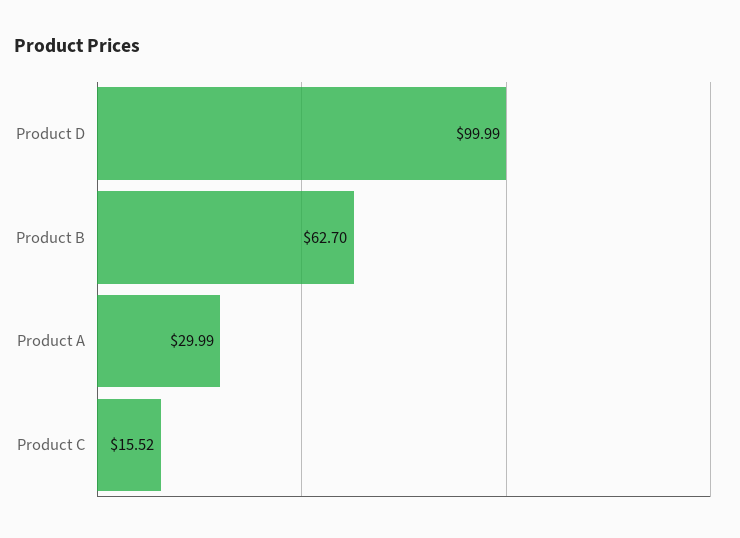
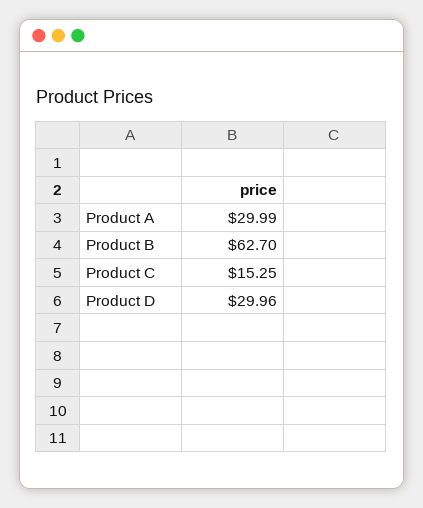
  {
-   "Product D": 99.99,
+   "Product D": 29.96,
    "Product B": 62.7,
    "Product A": 29.99,
-   "Product C": 15.52
+   "Product C": 15.25
  }

